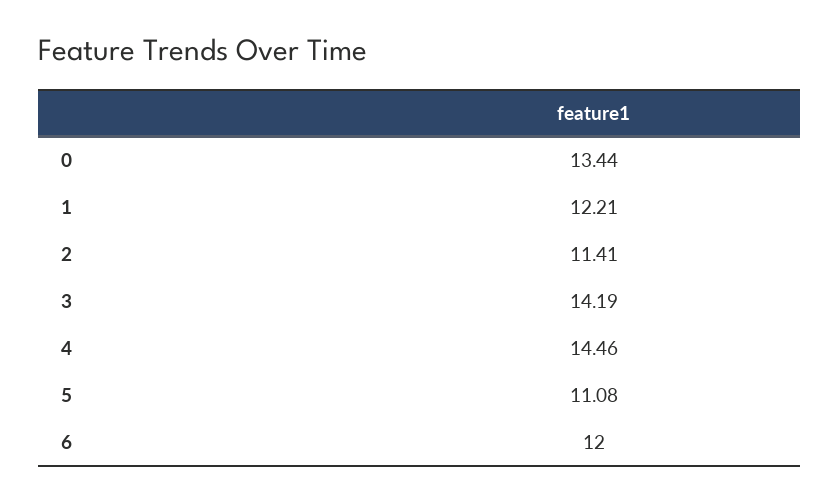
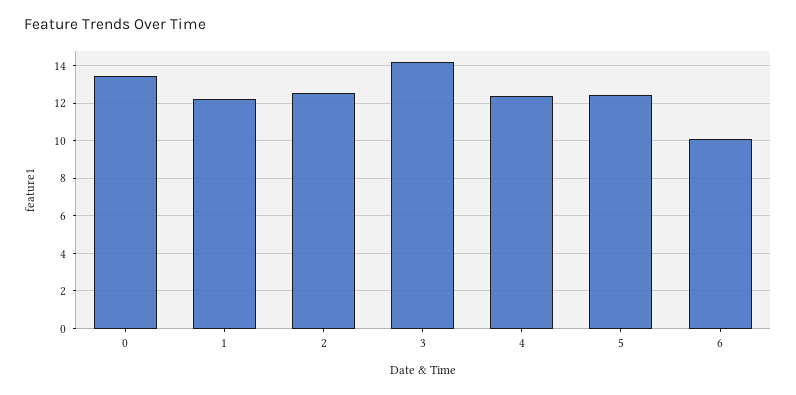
  {
    "0": 13.44,
    "1": 12.21,
-   "2": 11.41,
+   "2": 12.5,
    "3": 14.19,
-   "4": 14.46,
+   "4": 12.5,
-   "5": 11.08,
+   "5": 12.5,
-   "6": 12
+   "6": 10
  }

